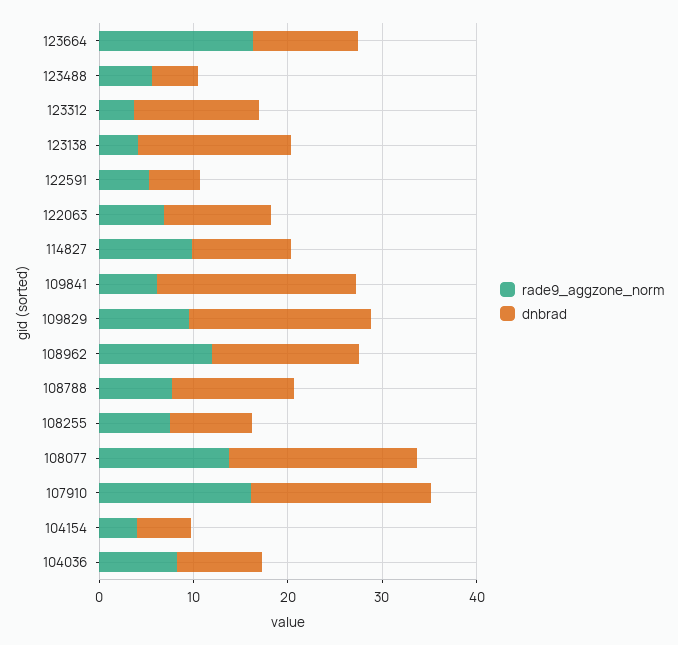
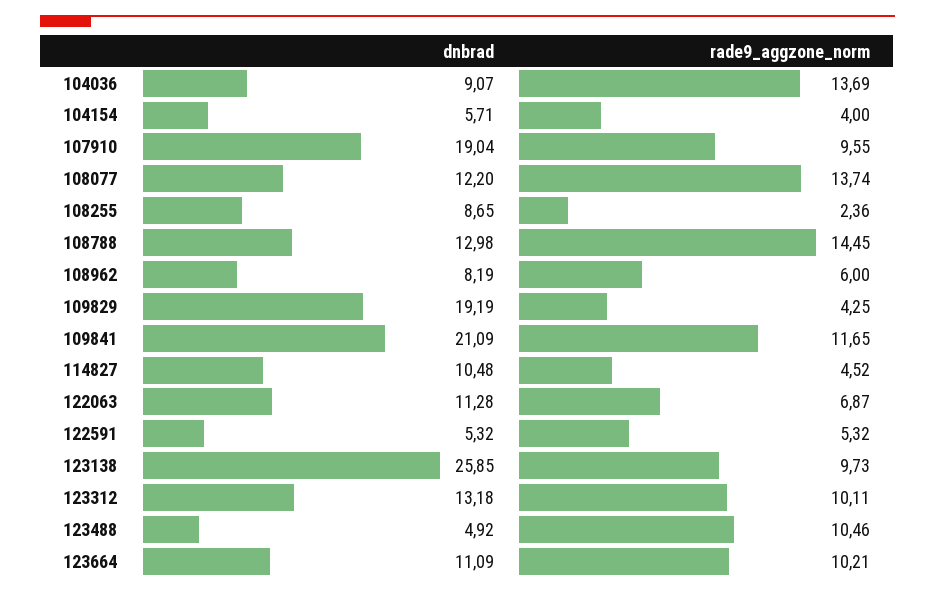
  {
    "rade9_aggzone_norm": {
-     "123664": 16,
+     "123664": 10.21,
-     "123488": 6,
+     "123488": 10.46,
-     "123312": 4,
+     "123312": 10.11,
-     "123138": 4,
+     "123138": 9.73,
      "122591": 5.32,
      "122063": 6.87,
-     "114827": 10,
+     "114827": 4.52,
-     "109841": 6,
+     "109841": 11.65,
-     "109829": 10,
+     "109829": 4.25,
-     "108962": 12,
+     "108962": 6,
-     "108788": 8,
+     "108788": 14.45,
-     "108255": 8,
+     "108255": 2.36,
      "108077": 13.74,
-     "107910": 16,
+     "107910": 9.55,
      "104154": 4,
-     "104036": 8
+     "104036": 13.69
    },
    "dnbrad": {
      "123664": 11.09,
      "123488": 4.92,
      "123312": 13.18,
-     "123138": 16,
+     "123138": 25.85,
      "122591": 5.32,
      "122063": 11.28,
      "114827": 10.48,
      "109841": 21.09,
      "109829": 19.19,
-     "108962": 16,
+     "108962": 8.19,
      "108788": 12.98,
      "108255": 8.65,
-     "108077": 20,
+     "108077": 12.2,
      "107910": 19.04,
      "104154": 5.71,
      "104036": 9.07
    }
  }

